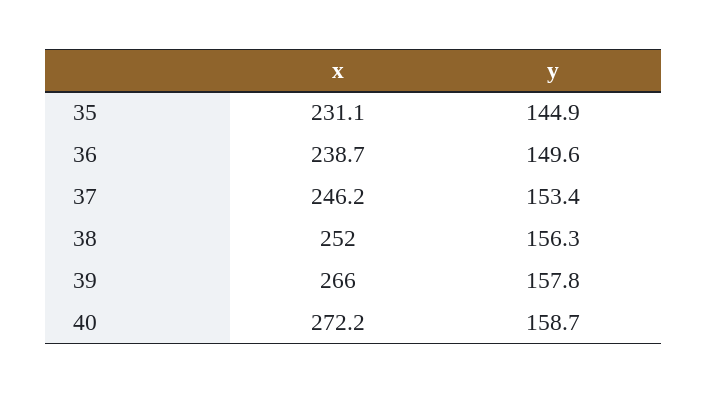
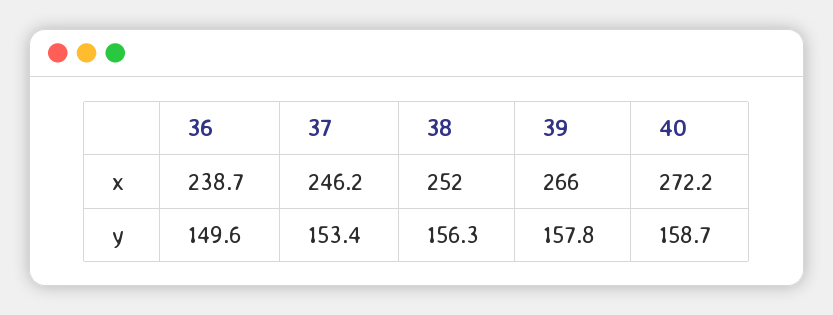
  {
    "x": {
-     "35": 231.1,
      "36": 238.7,
      "37": 246.2,
      "38": 252,
      "39": 266,
      "40": 272.2
    },
    "y": {
-     "35": 144.9,
      "36": 149.6,
      "37": 153.4,
      "38": 156.3,
      "39": 157.8,
      "40": 158.7
    }
  }

